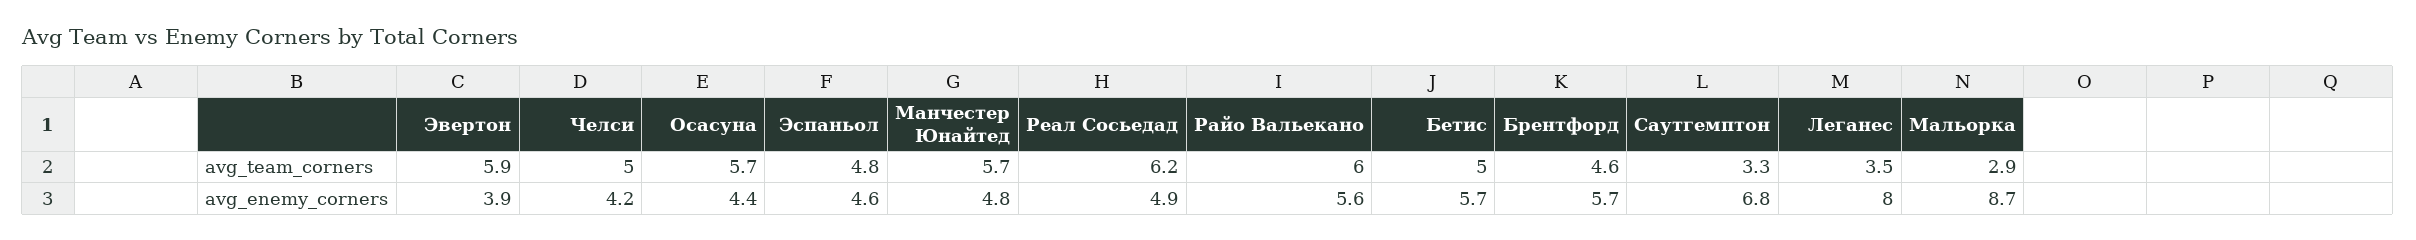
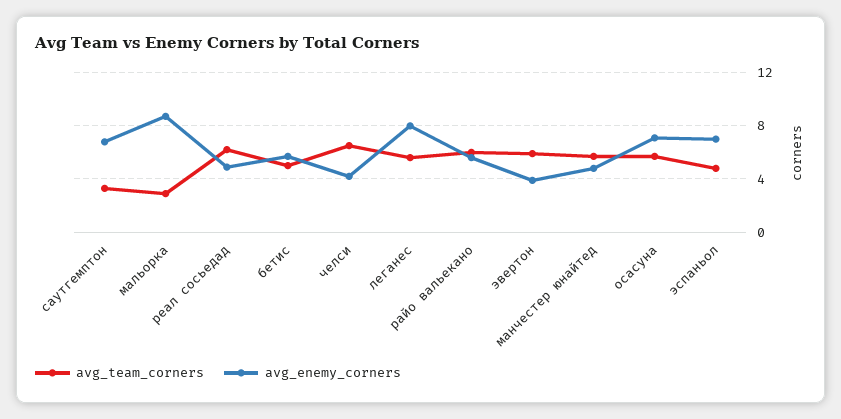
  {
    "avg_team_corners": {
      "Эвертон": 5.9,
-     "Челси": 5,
+     "Челси": 6.5,
      "Осасуна": 5.7,
      "Эспаньол": 4.8,
      "Манчестер Юнайтед": 5.7,
      "Реал Сосьедад": 6.2,
      "Райо Вальекано": 6,
      "Бетис": 5,
-     "Брентфорд": 4.6,
      "Саутгемптон": 3.3,
-     "Леганес": 3.5,
+     "Леганес": 5.5,
      "Мальорка": 2.9
    },
    "avg_enemy_corners": {
      "Эвертон": 3.9,
      "Челси": 4.2,
-     "Осасуна": 4.4,
+     "Осасуна": 7,
-     "Эспаньол": 4.6,
+     "Эспаньол": 7,
      "Манчестер Юнайтед": 4.8,
      "Реал Сосьедад": 4.9,
      "Райо Вальекано": 5.6,
      "Бетис": 5.7,
-     "Брентфорд": 5.7,
      "Саутгемптон": 6.8,
      "Леганес": 8,
      "Мальорка": 8.7
    }
  }

